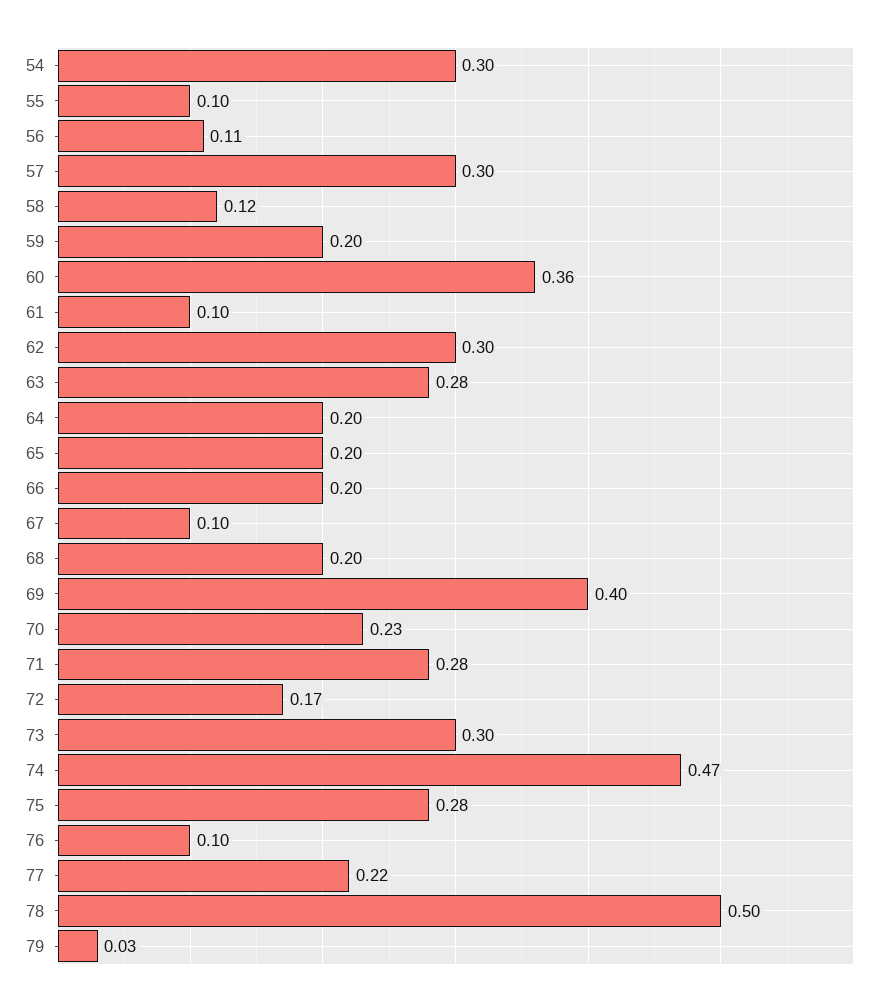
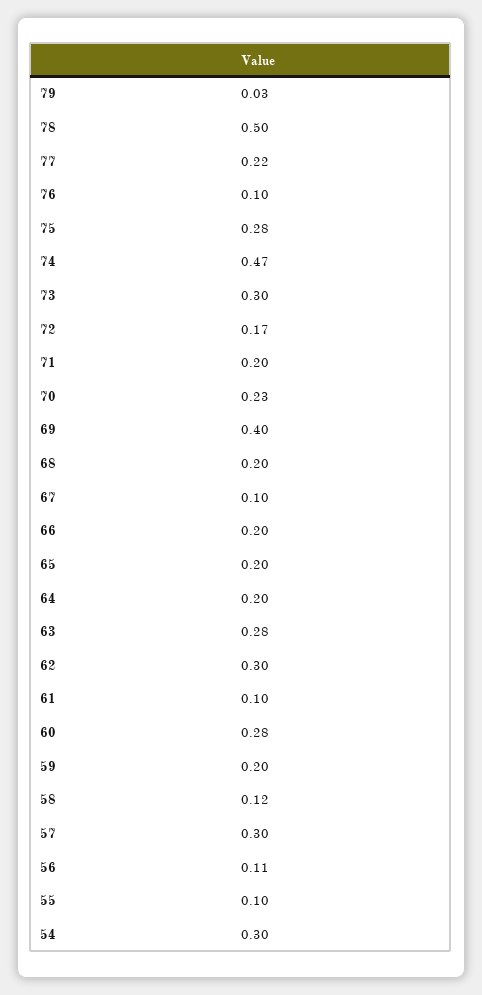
  {
    "54": 0.3,
    "55": 0.1,
    "56": 0.11,
    "57": 0.3,
    "58": 0.12,
    "59": 0.2,
-   "60": 0.36,
+   "60": 0.28,
    "61": 0.1,
    "62": 0.3,
    "63": 0.28,
    "64": 0.2,
    "65": 0.2,
    "66": 0.2,
    "67": 0.1,
    "68": 0.2,
    "69": 0.4,
    "70": 0.23,
-   "71": 0.28,
+   "71": 0.2,
    "72": 0.17,
    "73": 0.3,
    "74": 0.47,
    "75": 0.28,
    "76": 0.1,
    "77": 0.22,
    "78": 0.5,
    "79": 0.03
  }

